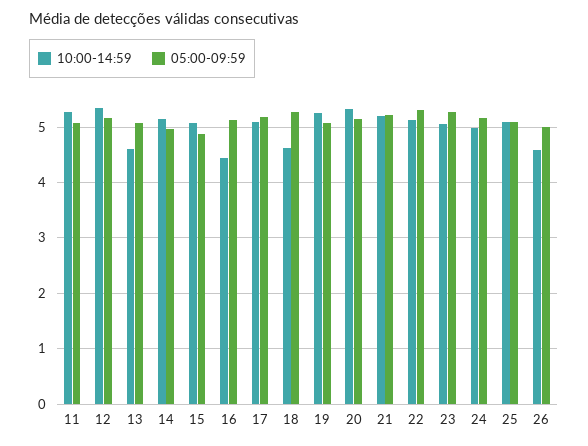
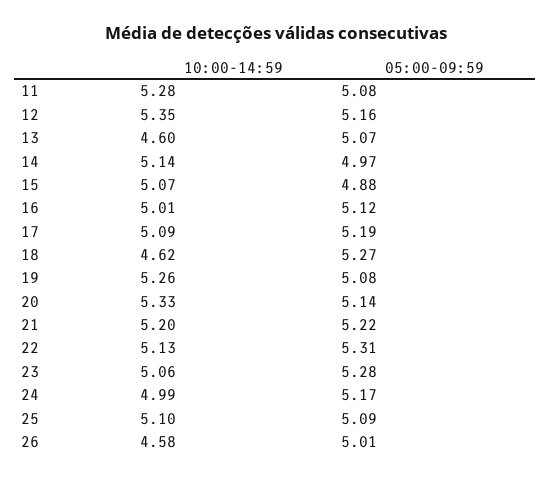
  {
    "10:00-14:59": {
      "11": 5.28,
      "12": 5.35,
      "13": 4.6,
      "14": 5.14,
      "15": 5.07,
-     "16": 4.4,
+     "16": 5.01,
      "17": 5.09,
      "18": 4.62,
      "19": 5.26,
      "20": 5.33,
      "21": 5.2,
      "22": 5.13,
      "23": 5.06,
      "24": 4.99,
      "25": 5.1,
      "26": 4.58
    },
    "05:00-09:59": {
      "11": 5.08,
      "12": 5.16,
      "13": 5.07,
      "14": 4.97,
      "15": 4.88,
      "16": 5.12,
      "17": 5.19,
      "18": 5.27,
      "19": 5.08,
      "20": 5.14,
      "21": 5.22,
      "22": 5.31,
      "23": 5.28,
      "24": 5.17,
      "25": 5.09,
      "26": 5.01
    }
  }

